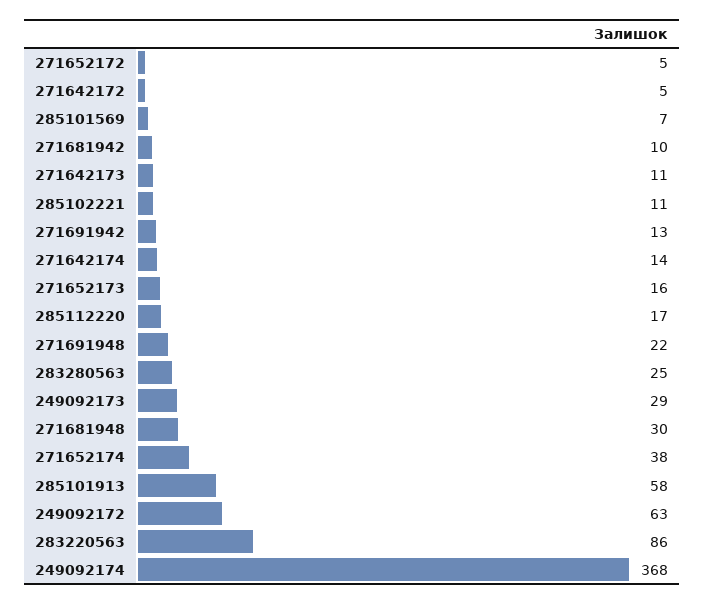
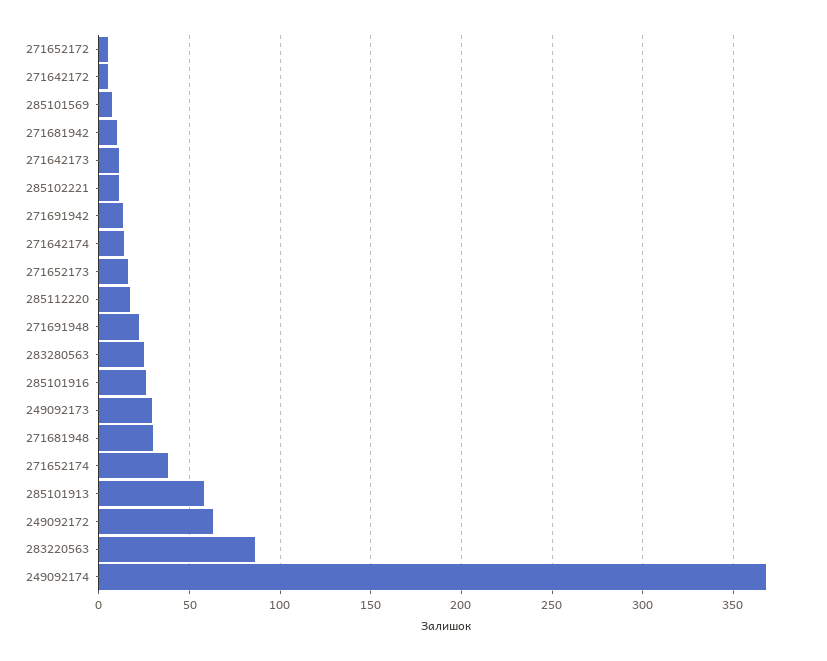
  {
    "271652172": 5,
    "271642172": 5,
    "285101569": 7,
    "271681942": 10,
    "271642173": 11,
    "285102221": 11,
    "271691942": 13,
    "271642174": 14,
    "271652173": 16,
    "285112220": 17,
    "271691948": 22,
    "283280563": 25,
    "249092173": 29,
    "271681948": 30,
    "271652174": 38,
    "285101913": 58,
    "249092172": 63,
    "283220563": 86,
-   "249092174": 368
+   "249092174": 368,
+   "285101916": 25
  }

